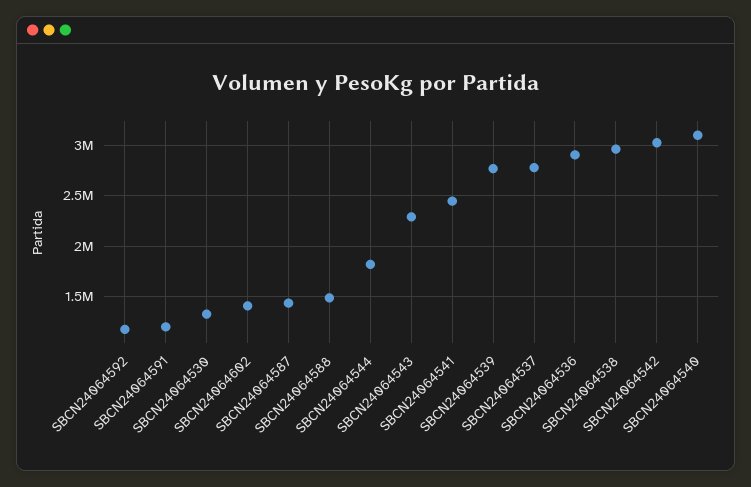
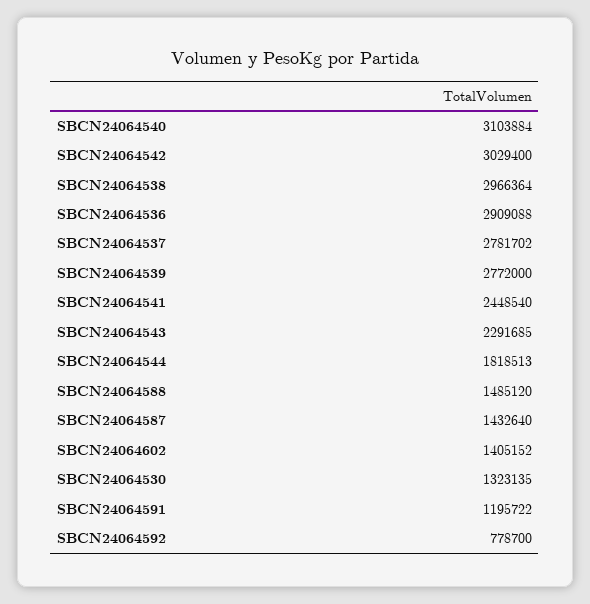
  {
-   "SBCN24064592": 1200000,
+   "SBCN24064592": 778700,
    "SBCN24064591": 1195722,
    "SBCN24064530": 1323135,
    "SBCN24064602": 1405152,
    "SBCN24064587": 1432640,
    "SBCN24064588": 1485120,
    "SBCN24064544": 1818513,
    "SBCN24064543": 2291685,
    "SBCN24064541": 2448540,
    "SBCN24064539": 2772000,
    "SBCN24064537": 2781702,
    "SBCN24064536": 2909088,
    "SBCN24064538": 2966364,
    "SBCN24064542": 3029400,
    "SBCN24064540": 3103884
  }

